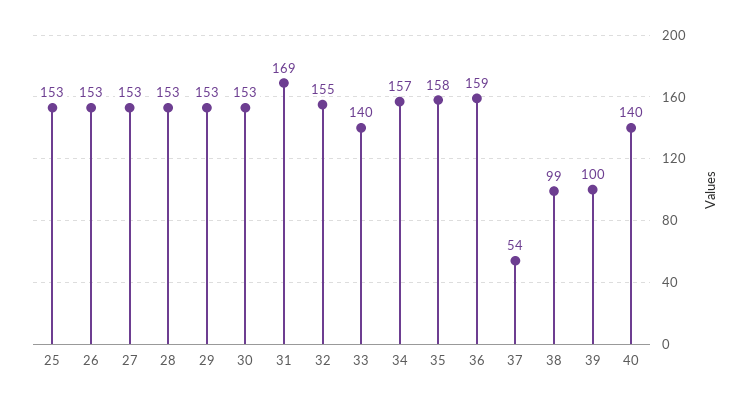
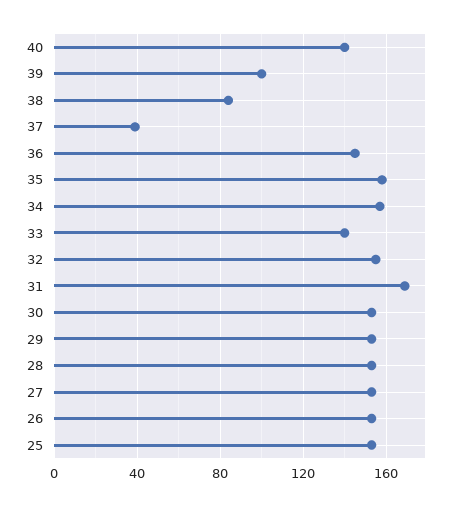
  {
    "25": 153,
    "26": 153,
    "27": 153,
    "28": 153,
    "29": 153,
    "30": 153,
    "31": 169,
    "32": 155,
    "33": 140,
    "34": 157,
    "35": 158,
-   "36": 159,
+   "36": 145,
-   "37": 54,
+   "37": 40,
-   "38": 99,
+   "38": 85,
    "39": 100,
    "40": 140
  }

